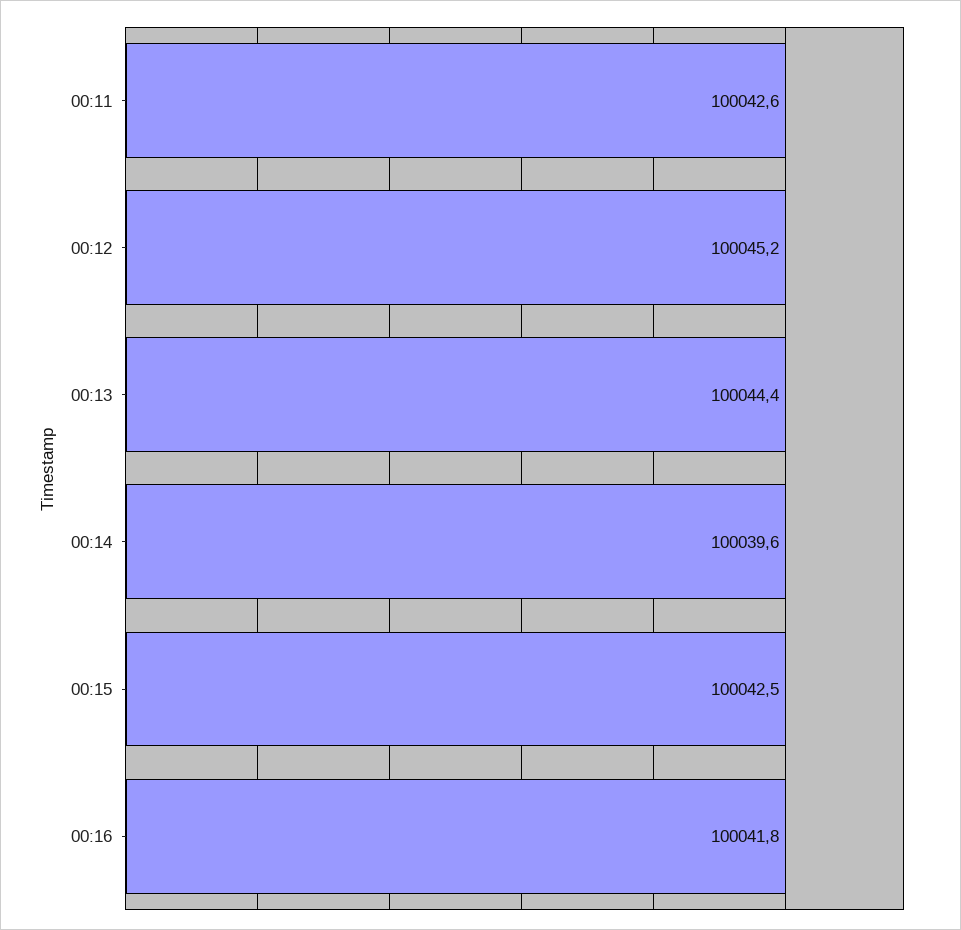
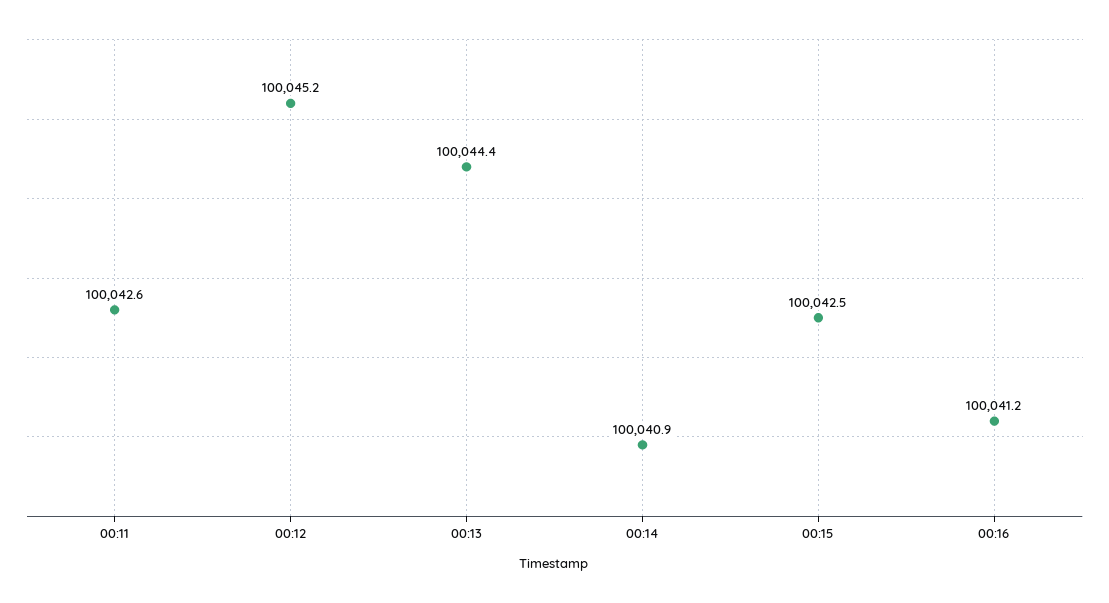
  {
    "00:11": 100042.6,
    "00:12": 100045.2,
    "00:13": 100044.4,
-   "00:14": 100039.6,
+   "00:14": 100040.9,
    "00:15": 100042.5,
-   "00:16": 100041.8
+   "00:16": 100041.2
  }

